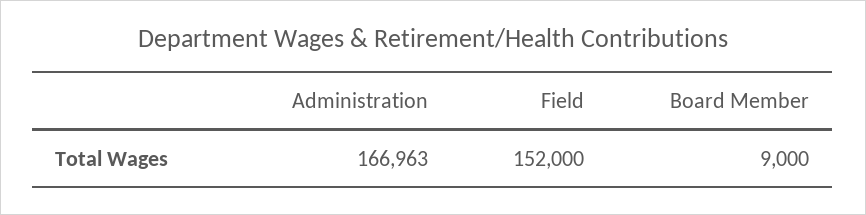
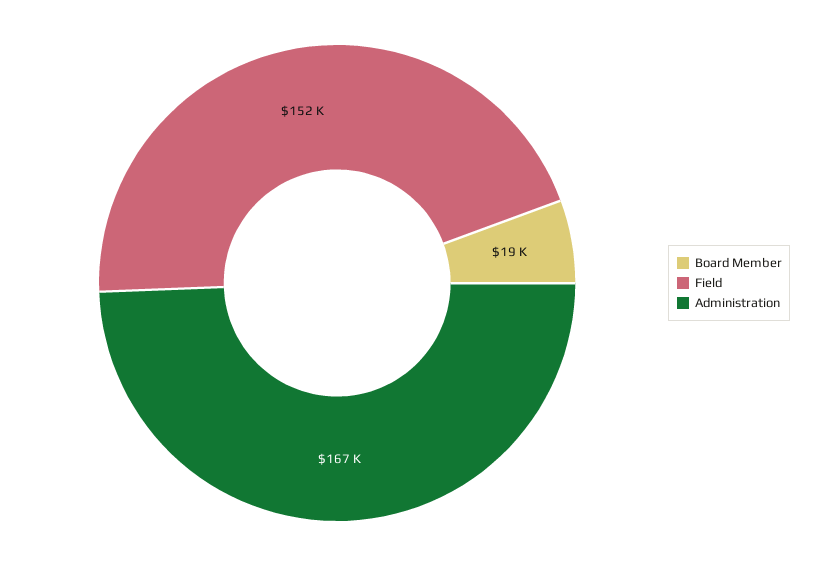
  {
    "Administration": 166963,
    "Field": 152000,
-   "Board Member": 9000
+   "Board Member": 19000
  }

